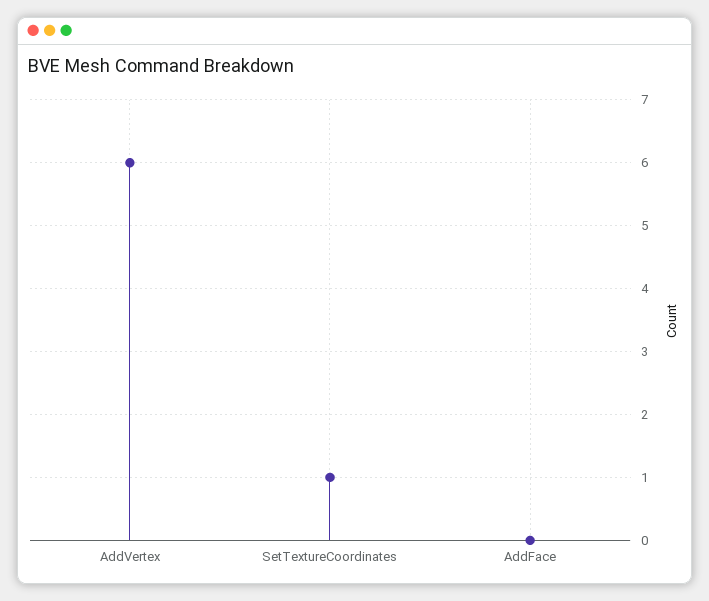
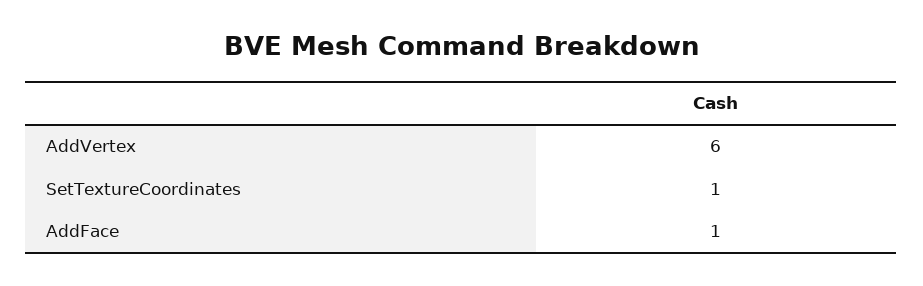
  {
    "AddVertex": 6,
    "SetTextureCoordinates": 1,
-   "AddFace": 0
+   "AddFace": 1
  }

